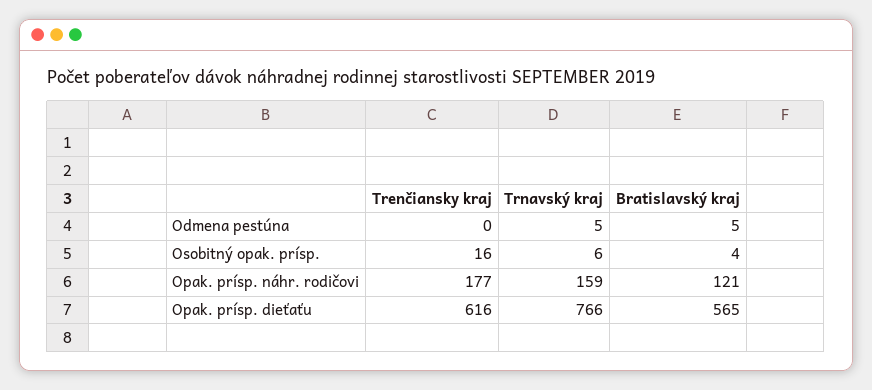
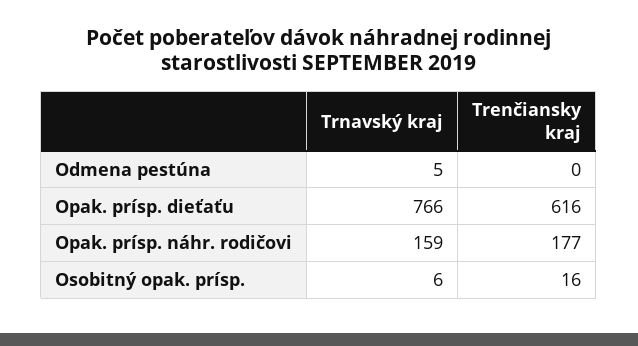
  {
    "Trenčiansky kraj": {
      "Odmena pestúna": 0,
      "Osobitný opak. prísp.": 16,
      "Opak. prísp. náhr. rodičovi": 177,
      "Opak. prísp. dieťaťu": 616
    },
    "Trnavský kraj": {
      "Odmena pestúna": 5,
      "Osobitný opak. prísp.": 6,
      "Opak. prísp. náhr. rodičovi": 159,
      "Opak. prísp. dieťaťu": 766
-   },
+   }
-   "Bratislavský kraj": {
-     "Odmena pestúna": 5,
-     "Osobitný opak. prísp.": 4,
-     "Opak. prísp. náhr. rodičovi": 121,
-     "Opak. prísp. dieťaťu": 565
-   }
  }

